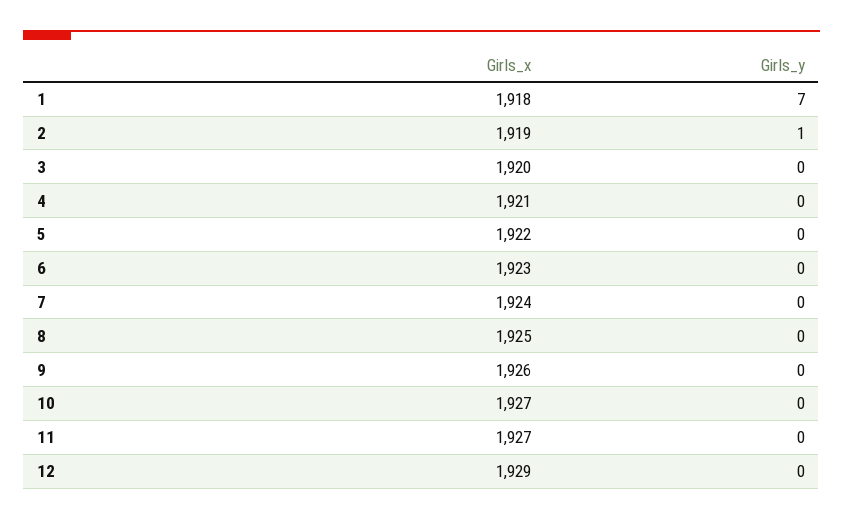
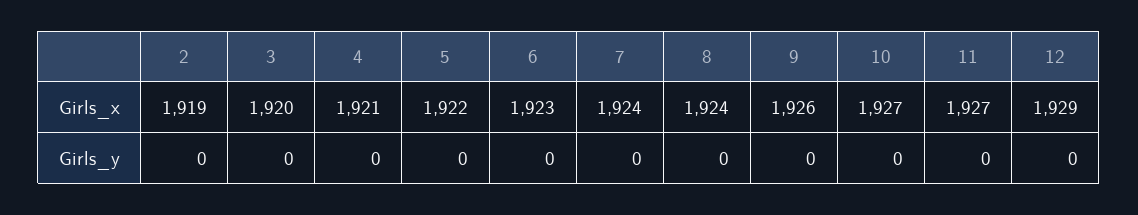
  {
    "Girls_x": {
-     "1": 1918,
      "2": 1919,
      "3": 1920,
      "4": 1921,
      "5": 1922,
      "6": 1923,
      "7": 1924,
-     "8": 1925,
+     "8": 1924,
      "9": 1926,
      "10": 1927,
      "11": 1927,
      "12": 1929
    },
    "Girls_y": {
-     "1": 7,
-     "2": 1,
+     "2": 0,
      "3": 0,
      "4": 0,
      "5": 0,
      "6": 0,
      "7": 0,
      "8": 0,
      "9": 0,
      "10": 0,
      "11": 0,
      "12": 0
    }
  }

